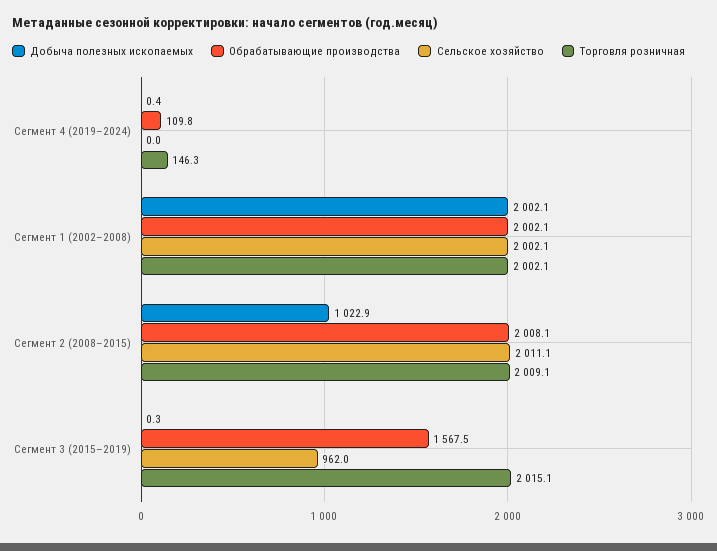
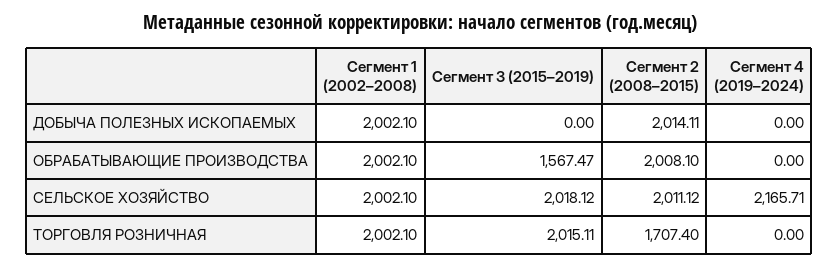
  {
    "Добыча полезных ископаемых": {
-     "Сегмент 4 (2019–2024)": 0.4,
+     "Сегмент 4 (2019–2024)": 0,
      "Сегмент 1 (2002–2008)": 2002.1,
-     "Сегмент 2 (2008–2015)": 1022.9,
+     "Сегмент 2 (2008–2015)": 2014.11,
-     "Сегмент 3 (2015–2019)": 0.3
+     "Сегмент 3 (2015–2019)": 0
    },
    "Обрабатывающие производства": {
-     "Сегмент 4 (2019–2024)": 109.8,
+     "Сегмент 4 (2019–2024)": 0,
      "Сегмент 1 (2002–2008)": 2002.1,
      "Сегмент 2 (2008–2015)": 2008.1,
      "Сегмент 3 (2015–2019)": 1567.47
    },
    "Сельское хозяйство": {
-     "Сегмент 4 (2019–2024)": 0,
+     "Сегмент 4 (2019–2024)": 2165.71,
      "Сегмент 1 (2002–2008)": 2002.1,
      "Сегмент 2 (2008–2015)": 2011.12,
-     "Сегмент 3 (2015–2019)": 962
+     "Сегмент 3 (2015–2019)": 2018.12
    },
    "Торговля розничная": {
-     "Сегмент 4 (2019–2024)": 146.3,
+     "Сегмент 4 (2019–2024)": 0,
      "Сегмент 1 (2002–2008)": 2002.1,
-     "Сегмент 2 (2008–2015)": 2009.1,
+     "Сегмент 2 (2008–2015)": 1707.4,
      "Сегмент 3 (2015–2019)": 2015.11
    }
  }

